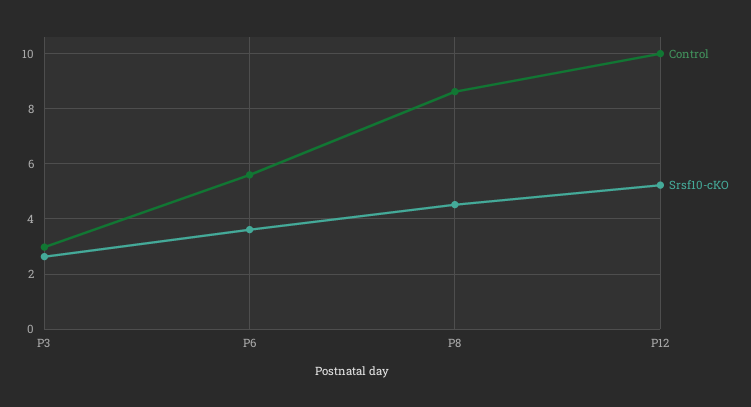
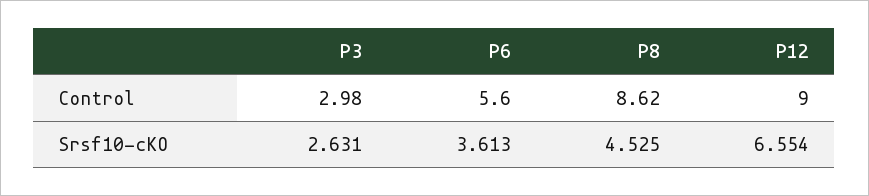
  {
    "Control": {
      "P3": 2.98,
      "P6": 5.6,
      "P8": 8.62,
-     "P12": 10
+     "P12": 9
    },
    "Srsf10-cKO": {
      "P3": 2.631,
      "P6": 3.613,
      "P8": 4.525,
-     "P12": 5.25
+     "P12": 6.554
    }
  }

